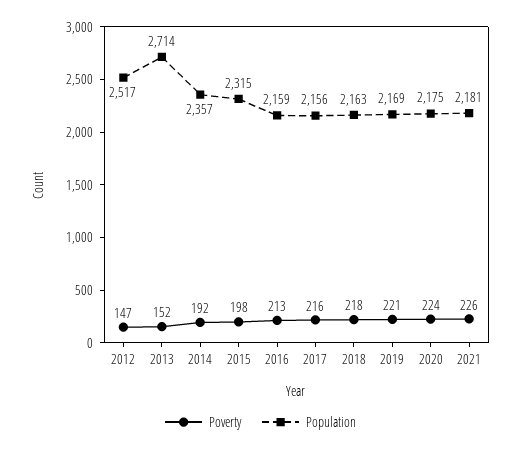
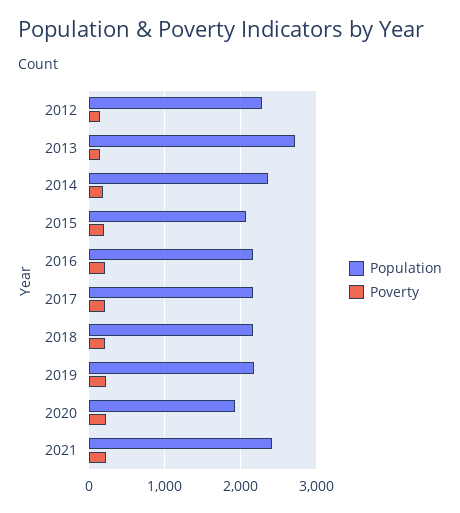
  {
    "Poverty": {
      "2012": 147,
      "2013": 152,
      "2014": 192,
      "2015": 198,
      "2016": 213,
      "2017": 216,
      "2018": 218,
      "2019": 221,
      "2020": 224,
      "2021": 226
    },
    "Population": {
-     "2012": 2517,
+     "2012": 2300,
      "2013": 2714,
      "2014": 2357,
-     "2015": 2315,
+     "2015": 2100,
      "2016": 2159,
      "2017": 2156,
      "2018": 2163,
      "2019": 2169,
-     "2020": 2175,
+     "2020": 1900,
-     "2021": 2181
+     "2021": 2400
    }
  }

